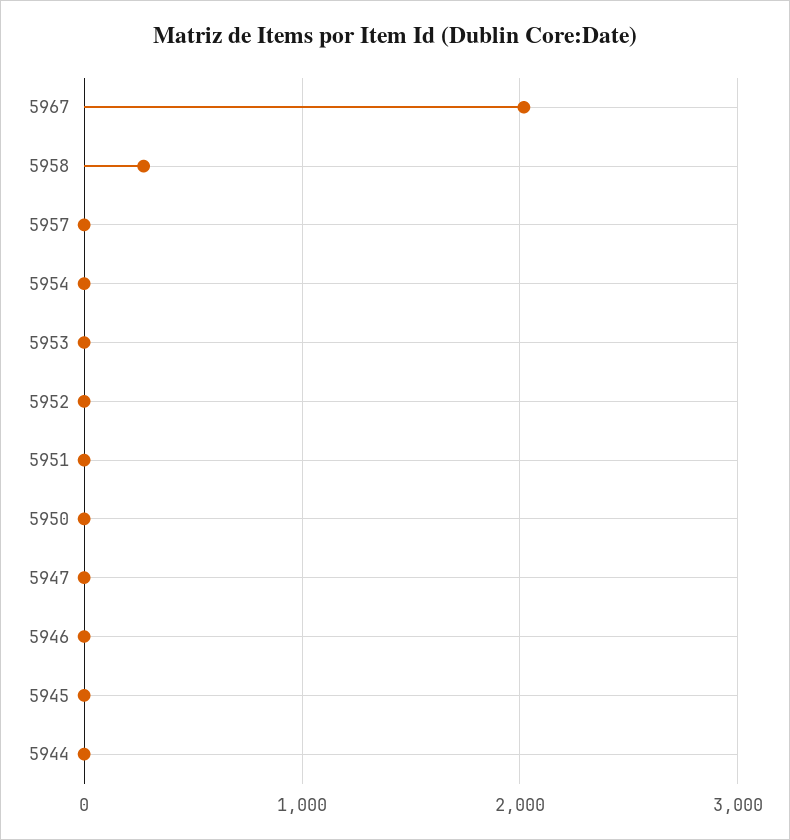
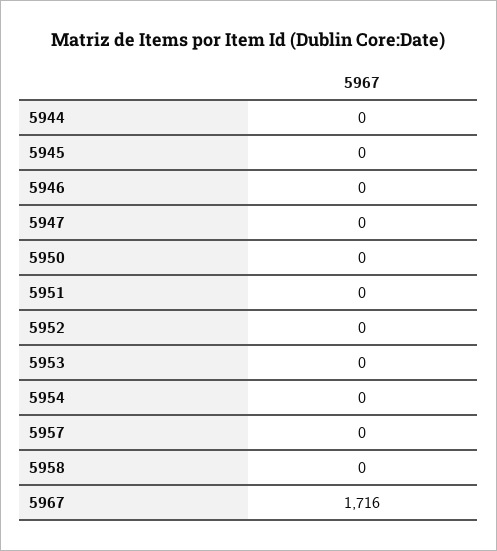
  {
-   "5967": 2000,
+   "5967": 1716,
-   "5958": 300,
+   "5958": 0,
    "5957": 0,
    "5954": 0,
    "5953": 0,
    "5952": 0,
    "5951": 0,
    "5950": 0,
    "5947": 0,
    "5946": 0,
    "5945": 0,
    "5944": 0
  }

